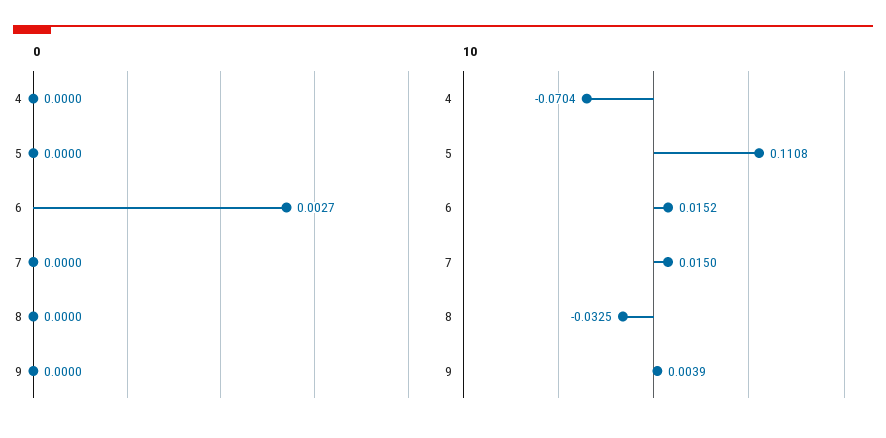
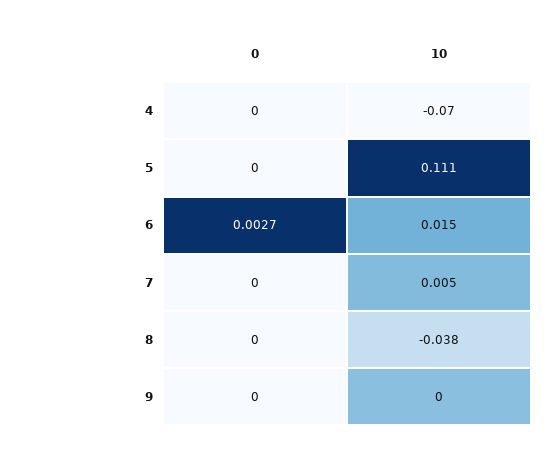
  {
    "0": {
      "4": 0,
      "5": 0,
      "6": 0.0027,
      "7": 0,
      "8": 0,
      "9": 0
    },
    "10": {
      "4": -0.0704,
      "5": 0.1108,
      "6": 0.0152,
-     "7": 0.015,
+     "7": 0.005,
-     "8": -0.0325,
+     "8": -0.038,
-     "9": 0.0039
+     "9": 0
    }
  }

